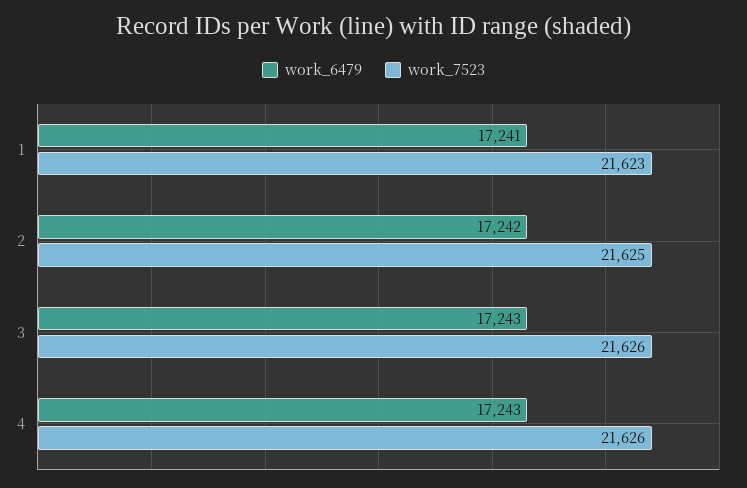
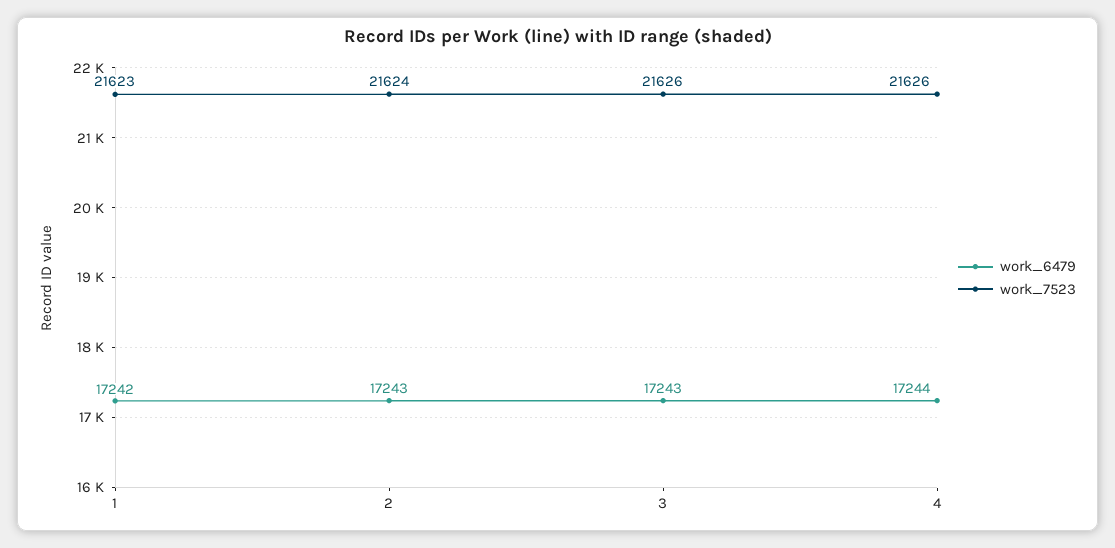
  {
    "work_6479": {
-     "1": 17241,
+     "1": 17242,
-     "2": 17242,
+     "2": 17243,
      "3": 17243,
-     "4": 17243
+     "4": 17244
    },
    "work_7523": {
      "1": 21623,
-     "2": 21625,
+     "2": 21624,
      "3": 21626,
      "4": 21626
    }
  }

